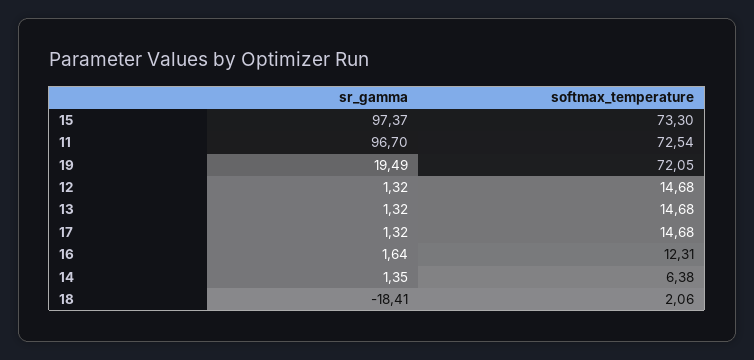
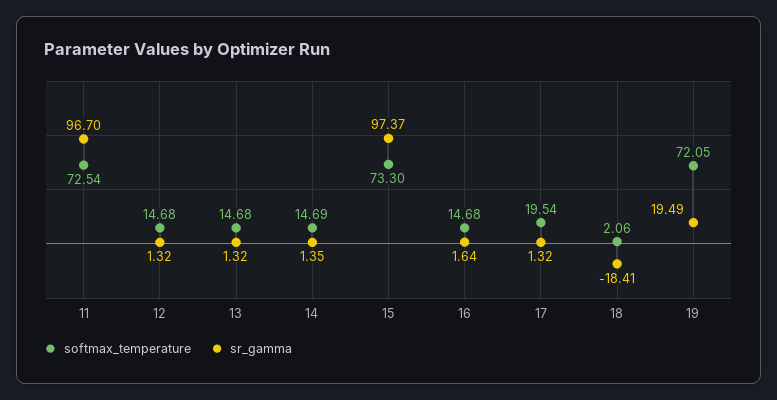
  {
    "sr_gamma": {
      "15": 97.37,
      "11": 96.7,
      "19": 19.49,
      "12": 1.32,
      "13": 1.32,
      "17": 1.32,
      "16": 1.64,
      "14": 1.35,
      "18": -18.41
    },
    "softmax_temperature": {
      "15": 73.3,
      "11": 72.54,
      "19": 72.05,
      "12": 14.68,
      "13": 14.68,
-     "17": 14.68,
+     "17": 19.54,
-     "16": 12.31,
+     "16": 14.68,
-     "14": 6.38,
+     "14": 14.69,
      "18": 2.06
    }
  }

